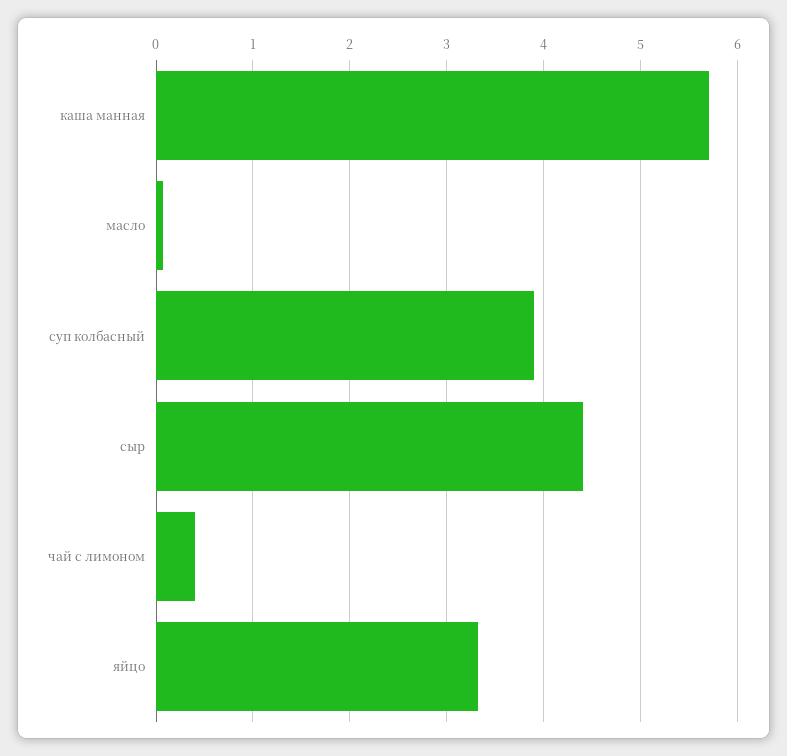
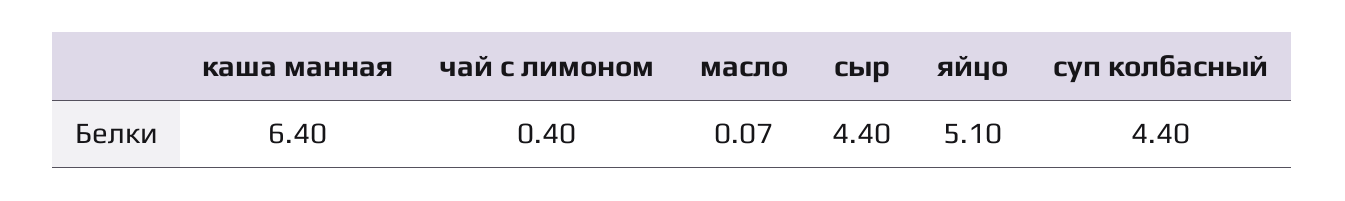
  {
-   "каша манная": 5.7,
+   "каша манная": 6.4,
    "масло": 0.07,
-   "суп колбасный": 3.9,
+   "суп колбасный": 4.4,
    "сыр": 4.4,
    "чай с лимоном": 0.4,
-   "яйцо": 3.3
+   "яйцо": 5.1
  }

